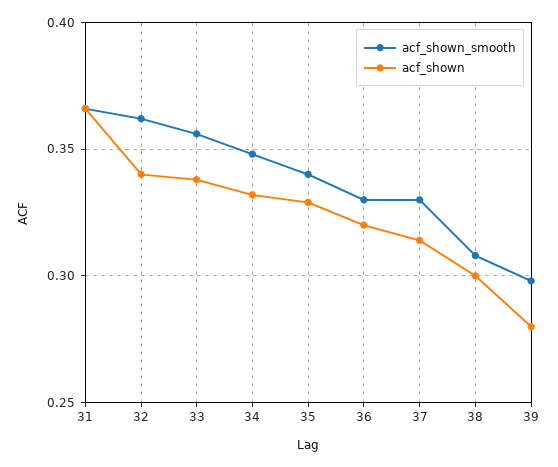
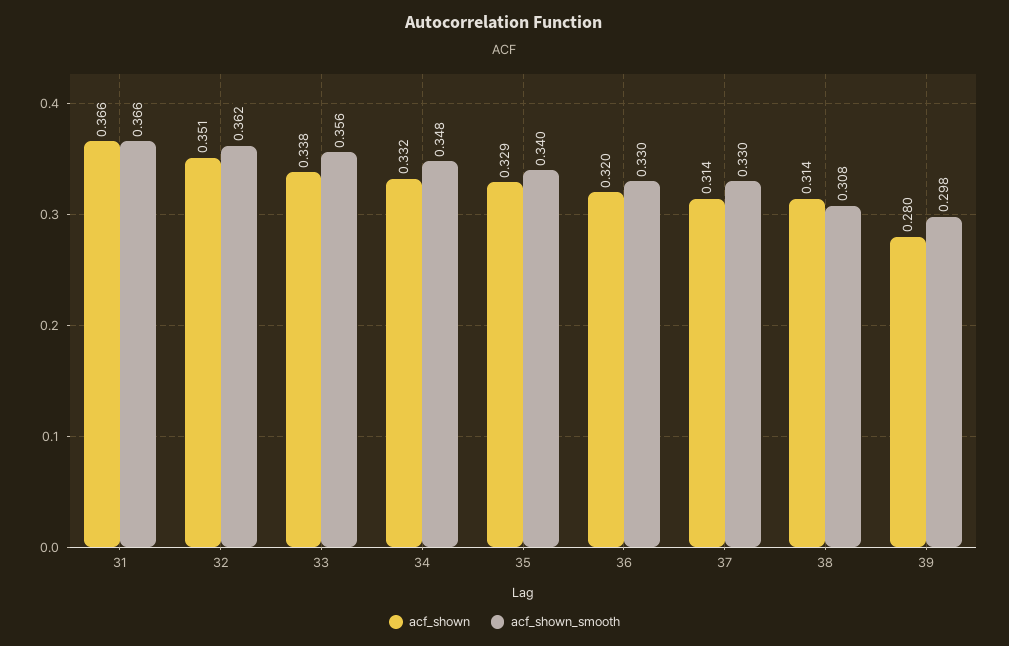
  {
    "acf_shown_smooth": {
      "31": 0.366,
      "32": 0.362,
      "33": 0.356,
      "34": 0.348,
      "35": 0.34,
      "36": 0.33,
      "37": 0.33,
      "38": 0.308,
      "39": 0.298
    },
    "acf_shown": {
      "31": 0.366,
-     "32": 0.34,
+     "32": 0.351,
      "33": 0.338,
      "34": 0.332,
      "35": 0.329,
      "36": 0.32,
      "37": 0.314,
-     "38": 0.3,
+     "38": 0.314,
      "39": 0.28
    }
  }

